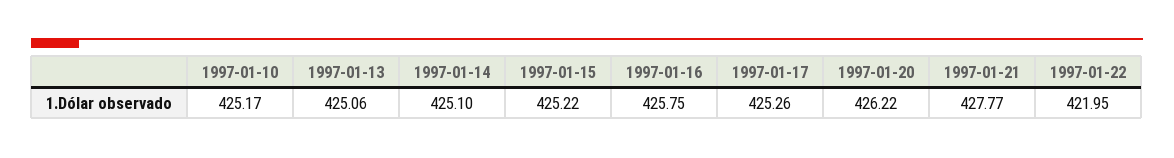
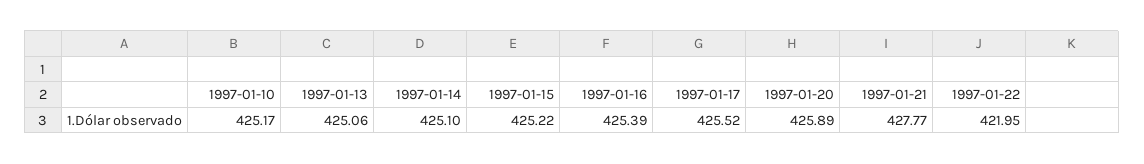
  {
    "1997-01-10": 425.17,
    "1997-01-13": 425.06,
    "1997-01-14": 425.1,
    "1997-01-15": 425.22,
-   "1997-01-16": 425.75,
+   "1997-01-16": 425.39,
-   "1997-01-17": 425.26,
+   "1997-01-17": 425.52,
-   "1997-01-20": 426.22,
+   "1997-01-20": 425.89,
    "1997-01-21": 427.77,
    "1997-01-22": 421.95
  }

